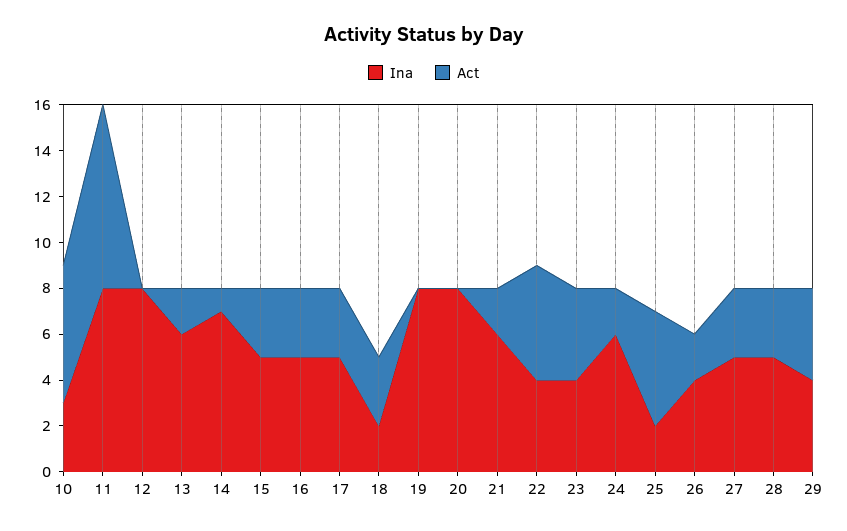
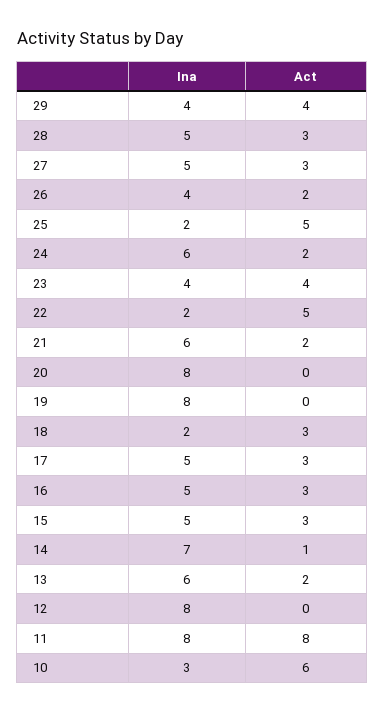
  {
    "Ina": {
      "10": 3,
      "11": 8,
      "12": 8,
      "13": 6,
      "14": 7,
      "15": 5,
      "16": 5,
      "17": 5,
      "18": 2,
      "19": 8,
      "20": 8,
      "21": 6,
-     "22": 4,
+     "22": 2,
      "23": 4,
      "24": 6,
      "25": 2,
      "26": 4,
      "27": 5,
      "28": 5,
      "29": 4
    },
    "Act": {
      "10": 6,
      "11": 8,
      "12": 0,
      "13": 2,
      "14": 1,
      "15": 3,
      "16": 3,
      "17": 3,
      "18": 3,
      "19": 0,
      "20": 0,
      "21": 2,
      "22": 5,
      "23": 4,
      "24": 2,
      "25": 5,
      "26": 2,
      "27": 3,
      "28": 3,
      "29": 4
    }
  }

